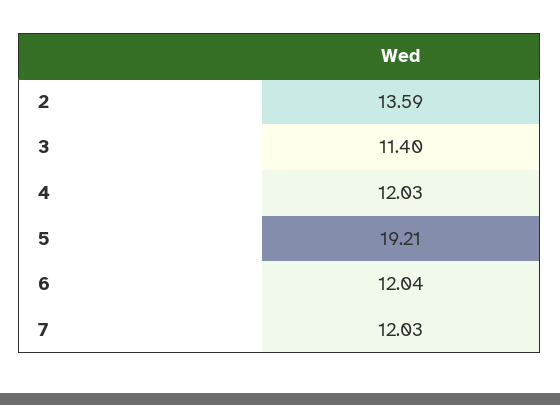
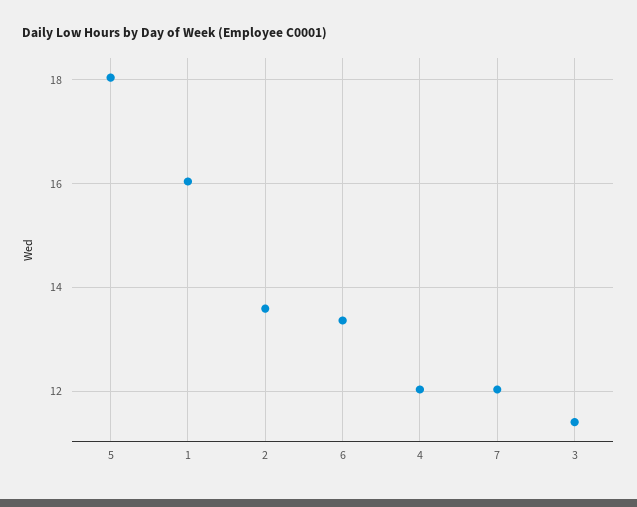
  {
    "2": 13.59,
    "3": 11.4,
    "4": 12.03,
-   "5": 19.21,
+   "5": 18,
-   "6": 12.04,
+   "6": 13.4,
-   "7": 12.03
+   "7": 12.03,
+   "1": 16
  }

